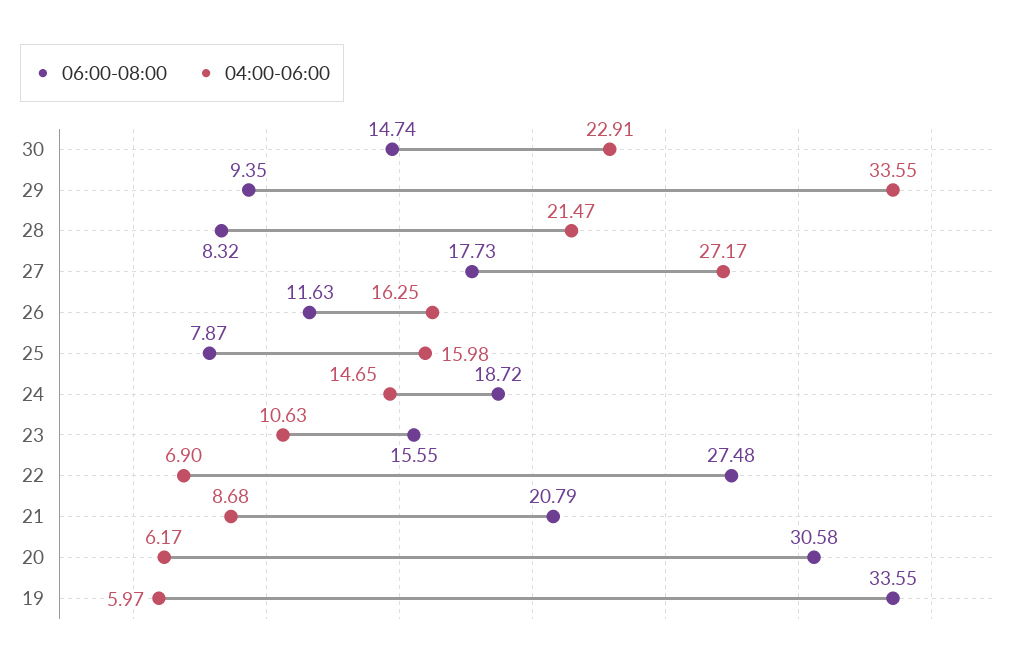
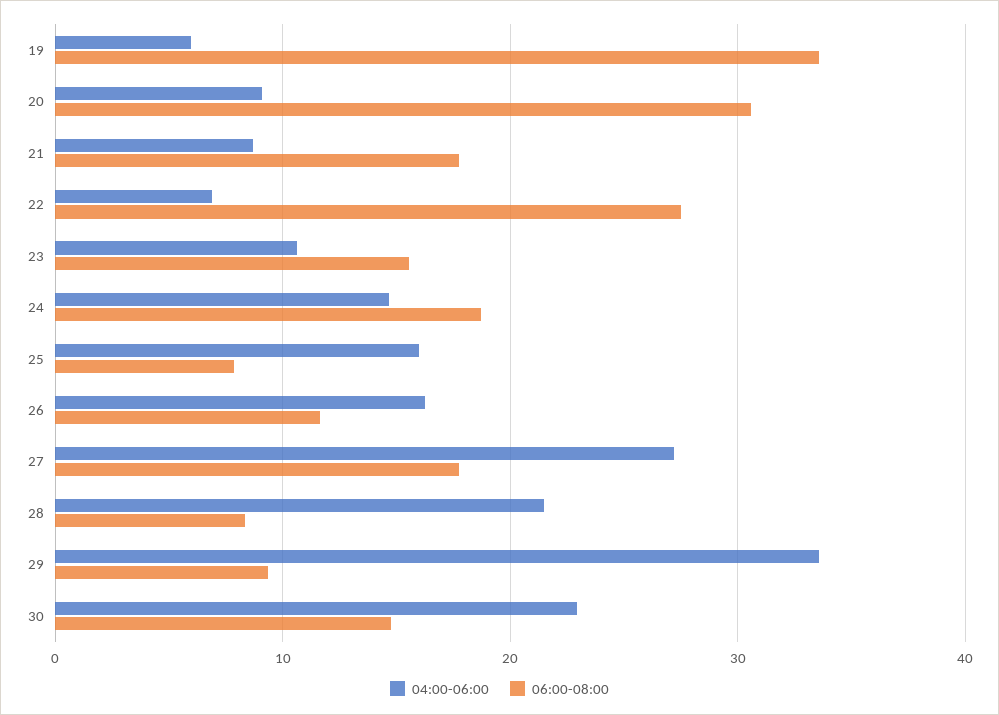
  {
    "06:00-08:00": {
      "30": 14.74,
      "29": 9.35,
      "28": 8.32,
      "27": 17.73,
      "26": 11.63,
      "25": 7.87,
      "24": 18.72,
      "23": 15.55,
      "22": 27.48,
-     "21": 20.79,
+     "21": 18,
      "20": 30.58,
      "19": 33.55
    },
    "04:00-06:00": {
      "30": 22.91,
      "29": 33.55,
      "28": 21.47,
      "27": 27.17,
      "26": 16.25,
      "25": 15.98,
      "24": 14.65,
      "23": 10.63,
      "22": 6.9,
      "21": 8.68,
-     "20": 6.17,
+     "20": 9,
      "19": 5.97
    }
  }

